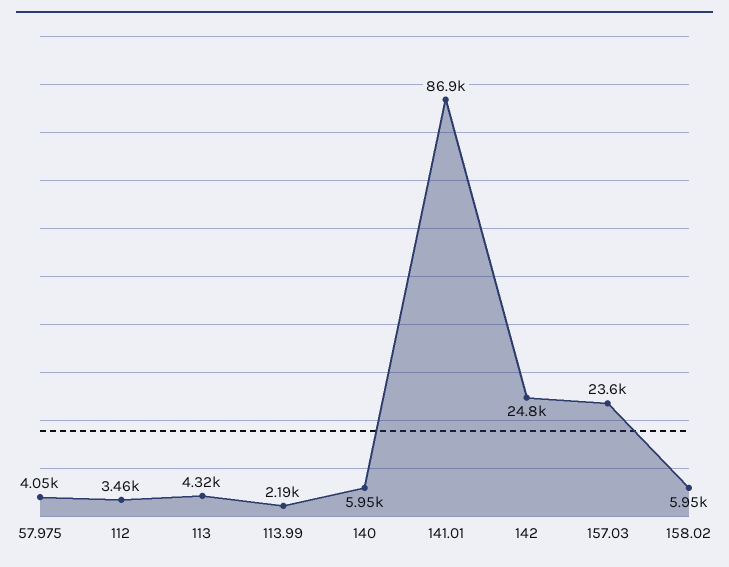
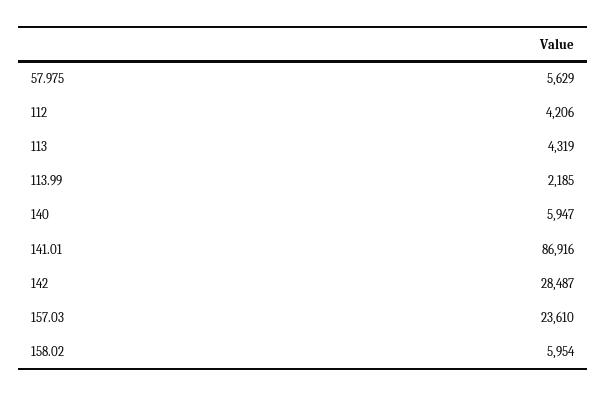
  {
-   "57.975": 4050,
+   "57.975": 5629,
-   "112": 3460,
+   "112": 4206,
    "113": 4319,
    "113.99": 2185,
    "140": 5947,
    "141.01": 86916,
-   "142": 24800,
+   "142": 28487,
    "157.03": 23610,
    "158.02": 5954
  }

